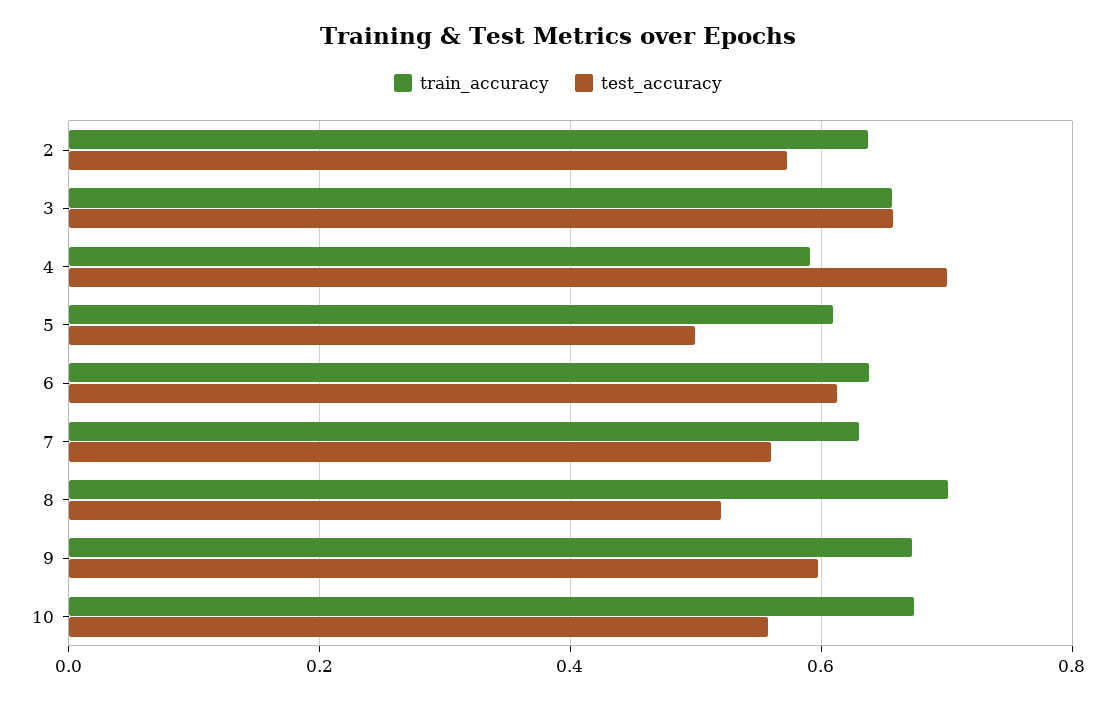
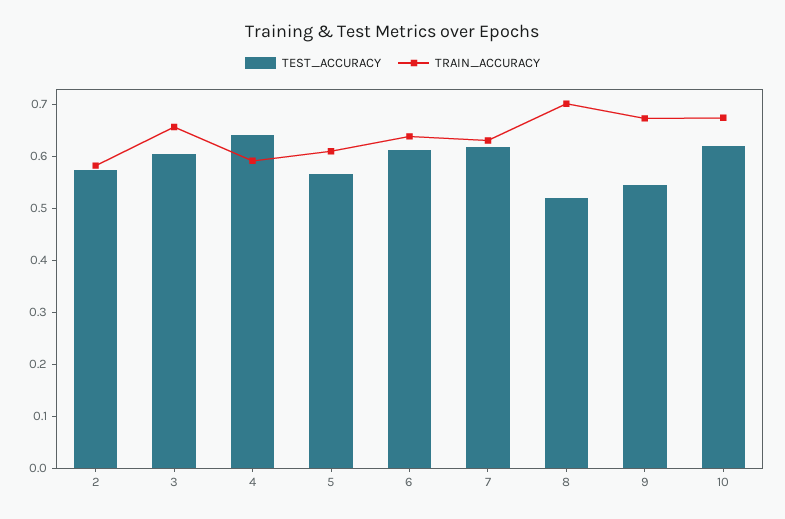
  {
    "train_accuracy": {
-     "2": 0.64,
+     "2": 0.58,
      "3": 0.66,
      "4": 0.6,
      "5": 0.6,
      "6": 0.64,
      "7": 0.64,
      "8": 0.7,
      "9": 0.68,
      "10": 0.68
    },
    "test_accuracy": {
      "2": 0.58,
-     "3": 0.66,
+     "3": 0.6,
-     "4": 0.7,
+     "4": 0.64,
-     "5": 0.5,
+     "5": 0.56,
      "6": 0.62,
-     "7": 0.56,
+     "7": 0.62,
      "8": 0.52,
-     "9": 0.6,
+     "9": 0.54,
-     "10": 0.56
+     "10": 0.62
    }
  }

